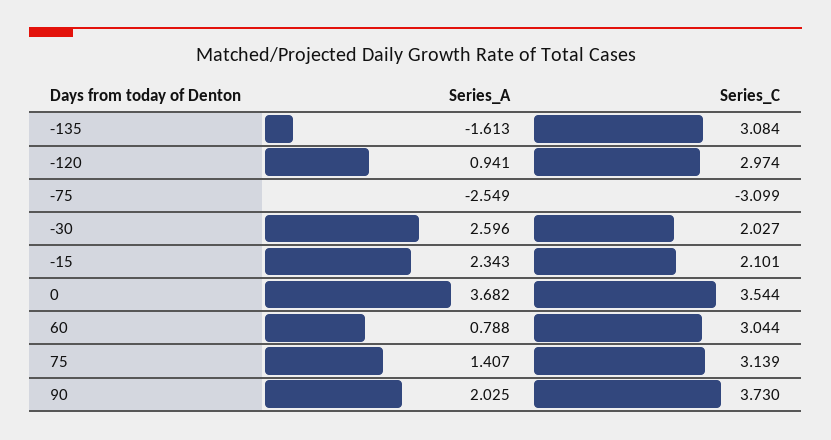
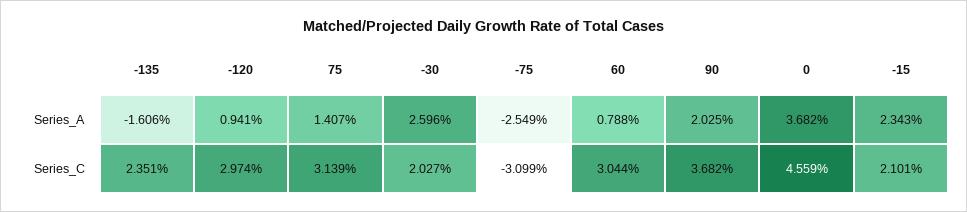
  {
    "Series_A": {
-     "-135": -1.613,
+     "-135": -1.606,
      "-120": 0.941,
      "-75": -2.549,
      "-30": 2.596,
      "-15": 2.343,
      "0": 3.682,
      "60": 0.788,
      "75": 1.407,
      "90": 2.025
    },
    "Series_C": {
-     "-135": 3.084,
+     "-135": 2.351,
      "-120": 2.974,
      "-75": -3.099,
      "-30": 2.027,
      "-15": 2.101,
-     "0": 3.544,
+     "0": 4.559,
      "60": 3.044,
      "75": 3.139,
-     "90": 3.73
+     "90": 3.682
    }
  }

